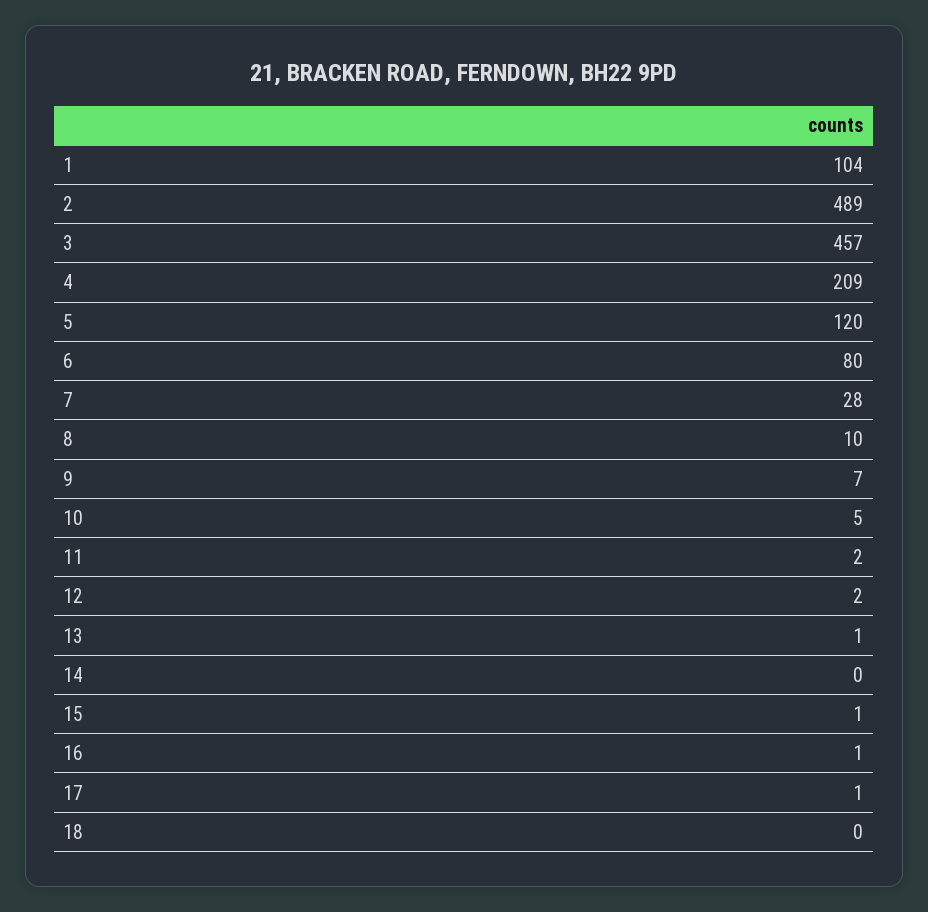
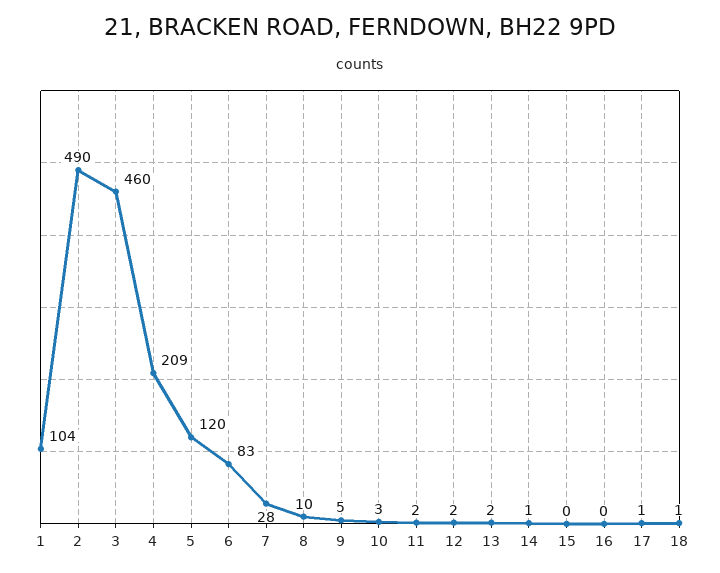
  {
    "1": 104,
-   "2": 489,
+   "2": 490,
-   "3": 457,
+   "3": 460,
    "4": 209,
    "5": 120,
-   "6": 80,
+   "6": 83,
    "7": 28,
    "8": 10,
-   "9": 7,
+   "9": 5,
-   "10": 5,
+   "10": 3,
    "11": 2,
    "12": 2,
-   "13": 1,
+   "13": 2,
-   "14": 0,
+   "14": 1,
-   "15": 1,
+   "15": 0,
-   "16": 1,
+   "16": 0,
    "17": 1,
-   "18": 0
+   "18": 1
  }

